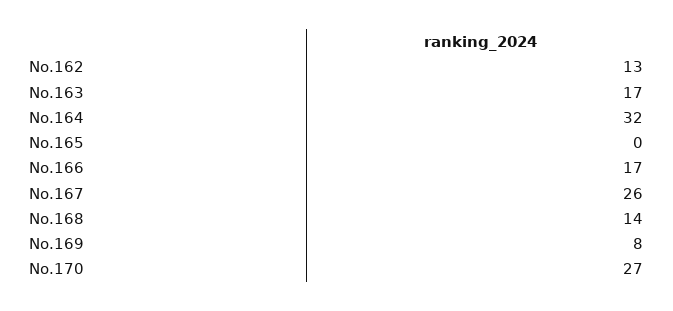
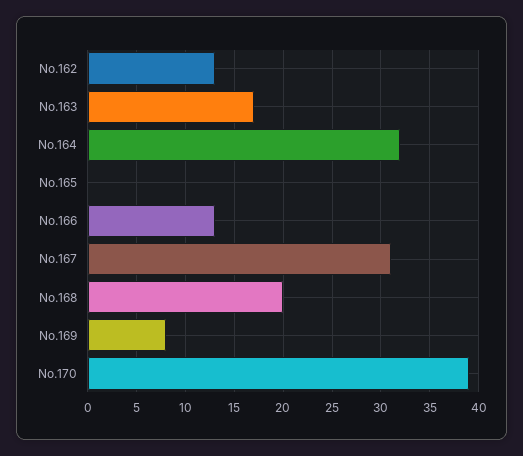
  {
    "No.162": 13,
    "No.163": 17,
    "No.164": 32,
    "No.165": 0,
-   "No.166": 17,
+   "No.166": 13,
-   "No.167": 26,
+   "No.167": 31,
-   "No.168": 14,
+   "No.168": 20,
    "No.169": 8,
-   "No.170": 27
+   "No.170": 39
  }

